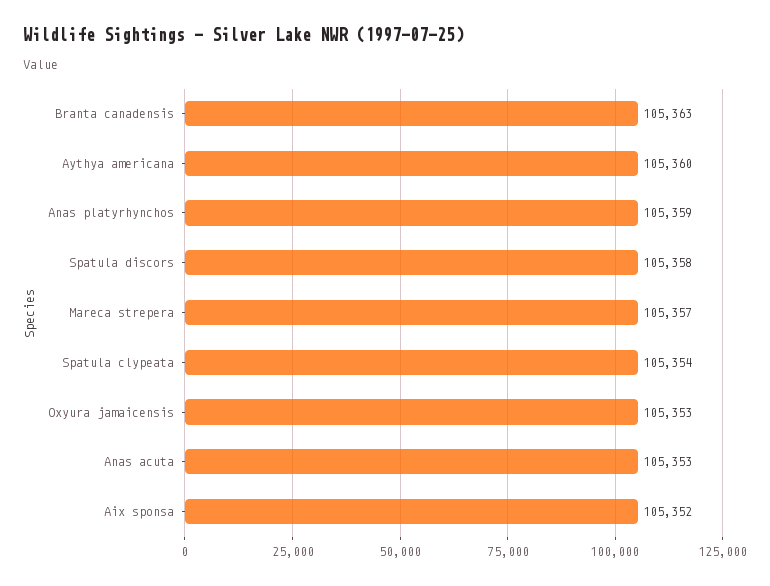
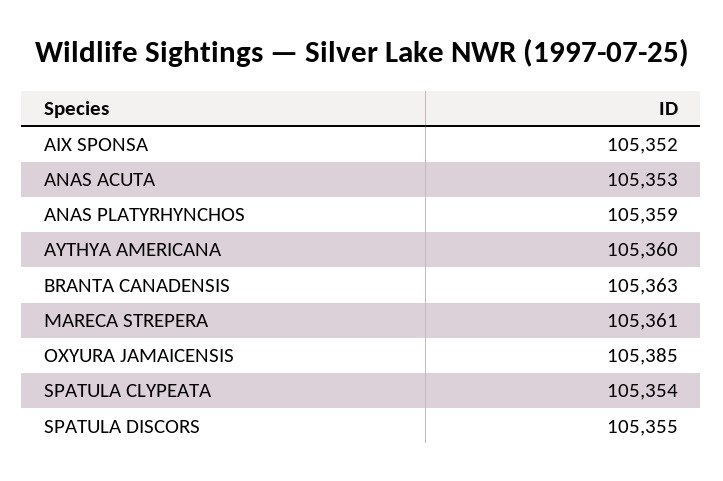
  {
    "Branta canadensis": 105363,
    "Aythya americana": 105360,
    "Anas platyrhynchos": 105359,
-   "Spatula discors": 105358,
+   "Spatula discors": 105355,
-   "Mareca strepera": 105357,
+   "Mareca strepera": 105361,
    "Spatula clypeata": 105354,
-   "Oxyura jamaicensis": 105353,
+   "Oxyura jamaicensis": 105385,
    "Anas acuta": 105353,
    "Aix sponsa": 105352
  }

